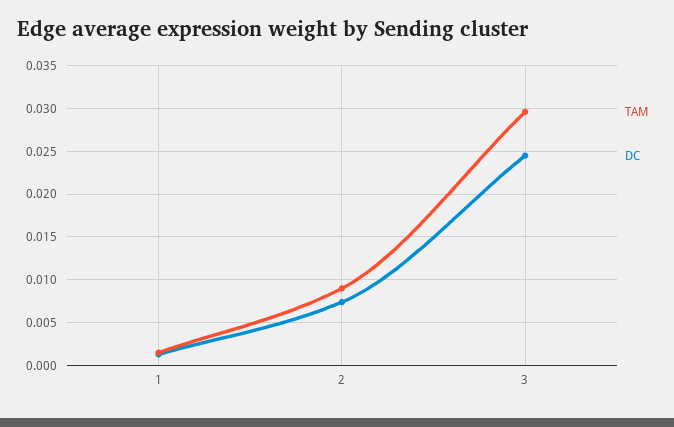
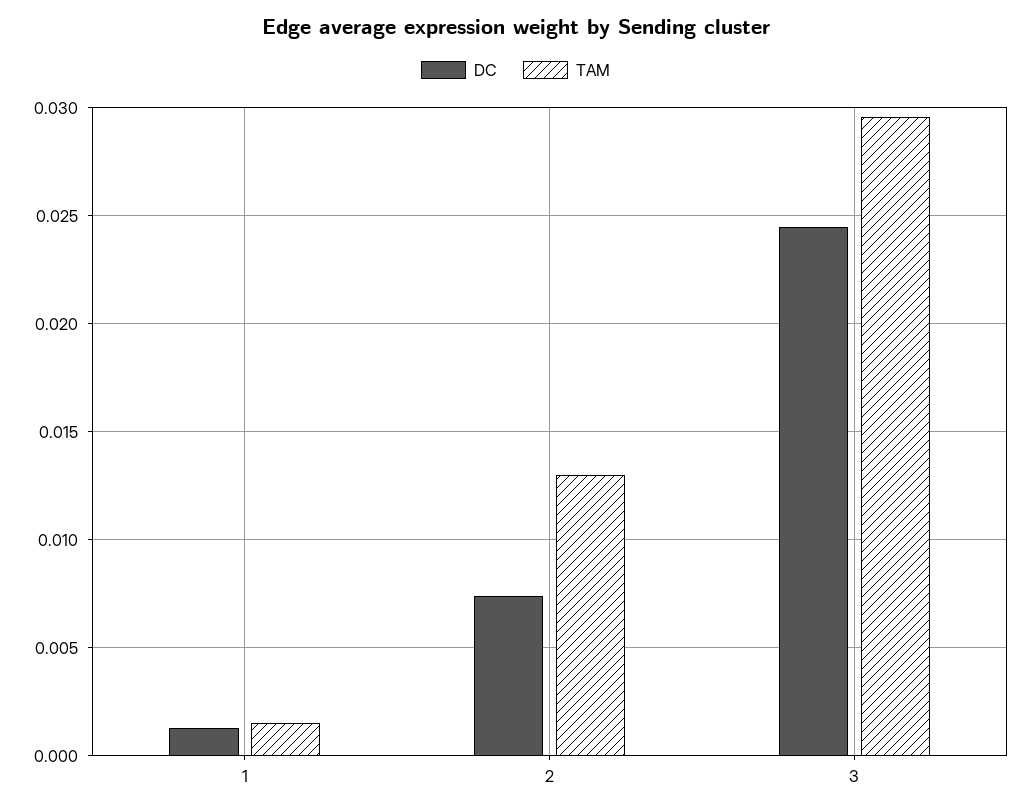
  {
    "TAM": {
      "1": 0.0015,
-     "2": 0.009,
+     "2": 0.013,
      "3": 0.0295
    },
    "DC": {
      "1": 0.0015,
      "2": 0.0075,
      "3": 0.0245
    }
  }

